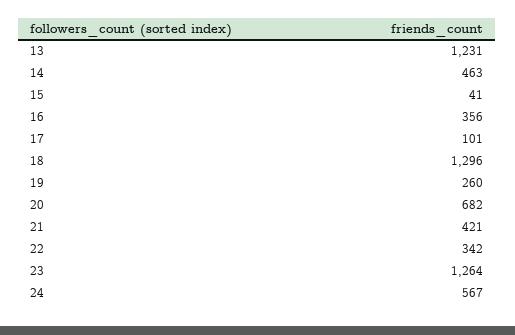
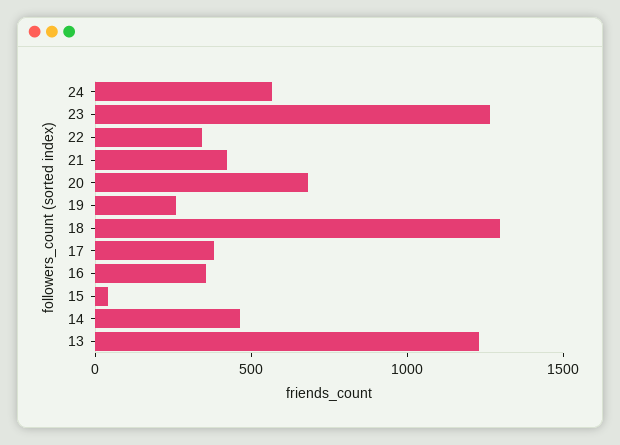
  {
    "13": 1231,
    "14": 463,
    "15": 41,
    "16": 356,
-   "17": 101,
+   "17": 400,
    "18": 1296,
    "19": 260,
    "20": 682,
    "21": 421,
    "22": 342,
    "23": 1264,
    "24": 567
  }

